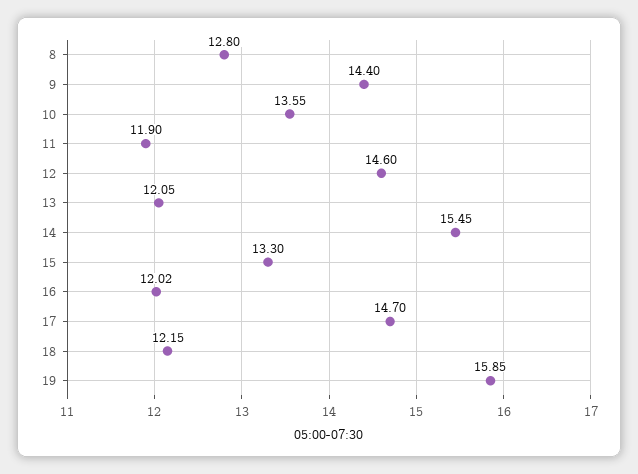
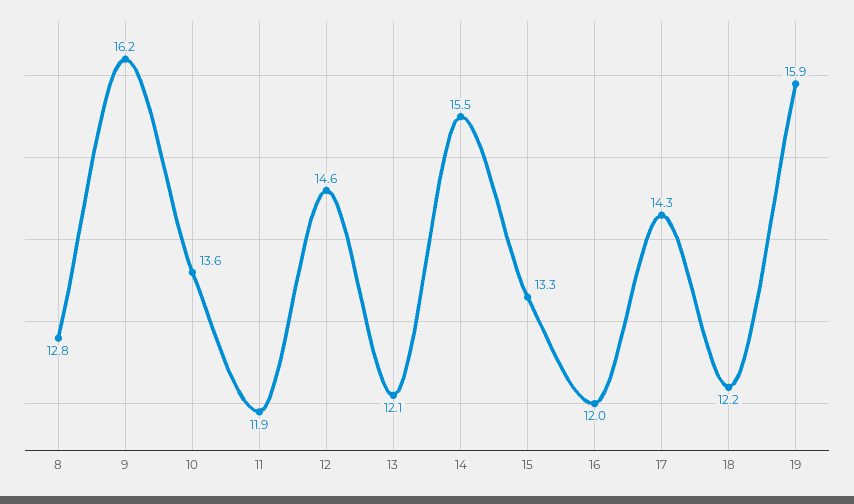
  {
    "8": 12.8,
-   "9": 14.4,
+   "9": 16.2,
    "10": 13.55,
    "11": 11.9,
    "12": 14.6,
    "13": 12.05,
    "14": 15.45,
    "15": 13.3,
    "16": 12.02,
-   "17": 14.7,
+   "17": 14.3,
    "18": 12.15,
    "19": 15.85
  }

